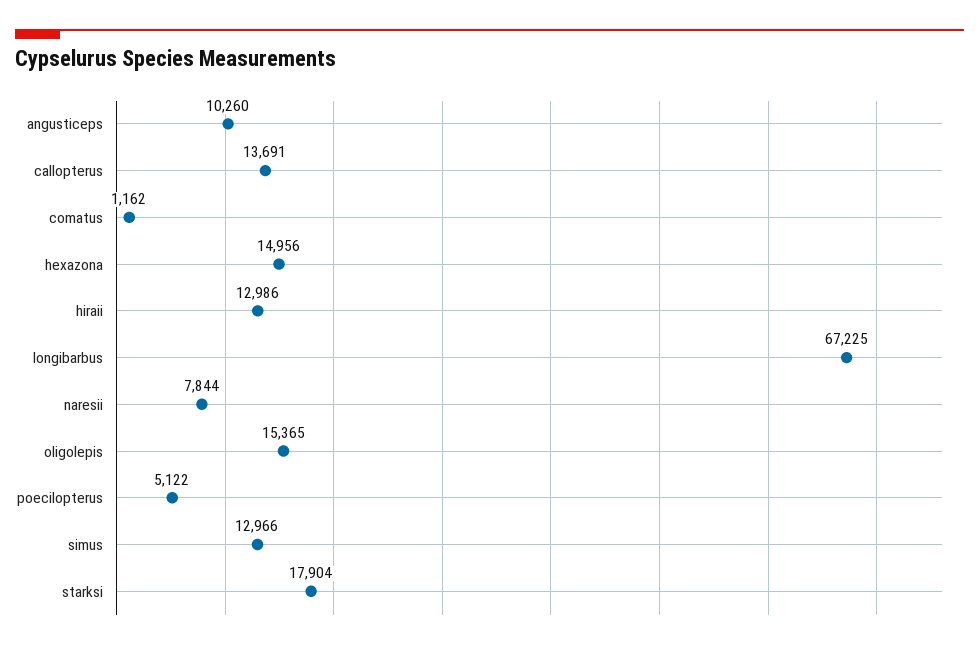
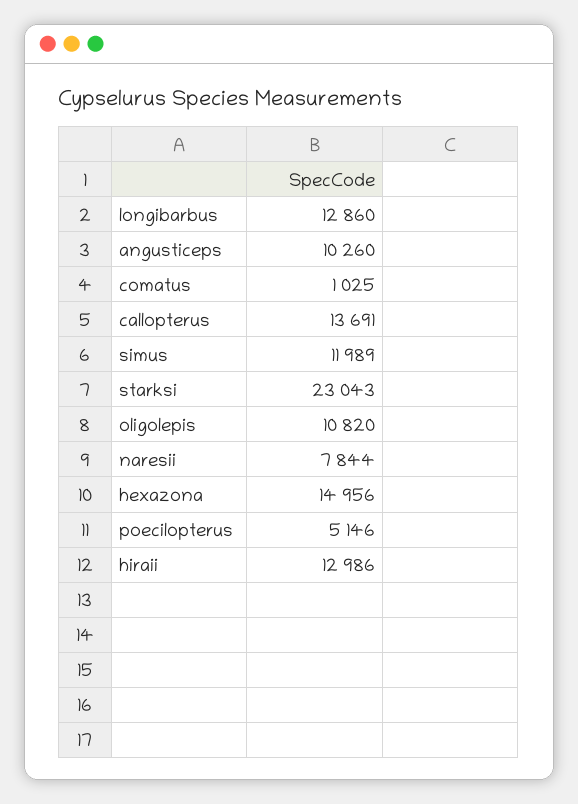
  {
    "angusticeps": 10260,
    "callopterus": 13691,
-   "comatus": 1162,
+   "comatus": 1025,
    "hexazona": 14956,
    "hiraii": 12986,
-   "longibarbus": 67225,
+   "longibarbus": 12860,
    "naresii": 7844,
-   "oligolepis": 15365,
+   "oligolepis": 10820,
-   "poecilopterus": 5122,
+   "poecilopterus": 5146,
-   "simus": 12966,
+   "simus": 11989,
-   "starksi": 17904
+   "starksi": 23043
  }

